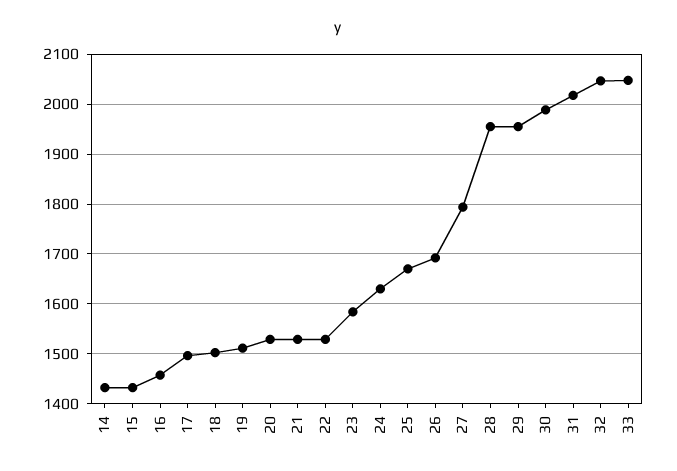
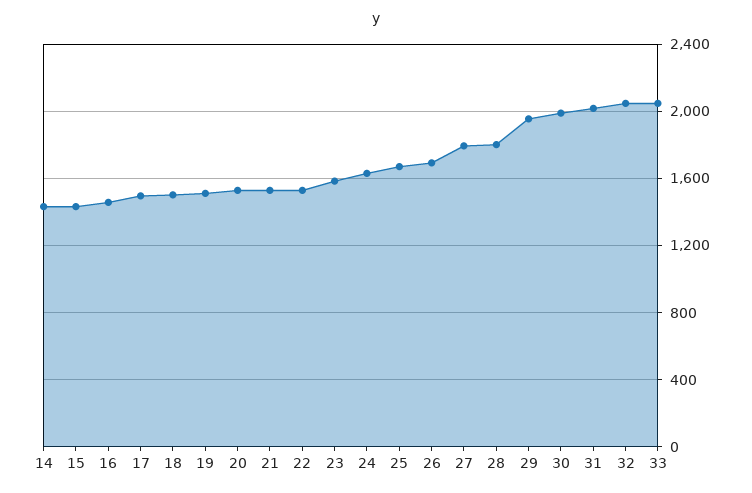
  {
    "14": 1440,
    "15": 1440,
    "16": 1460,
    "17": 1500,
    "18": 1500,
    "19": 1520,
    "20": 1520,
    "21": 1520,
    "22": 1520,
    "23": 1580,
    "24": 1640,
    "25": 1680,
    "26": 1700,
    "27": 1800,
-   "28": 1960,
+   "28": 1800,
    "29": 1960,
    "30": 1980,
    "31": 2020,
    "32": 2040,
    "33": 2040
  }

